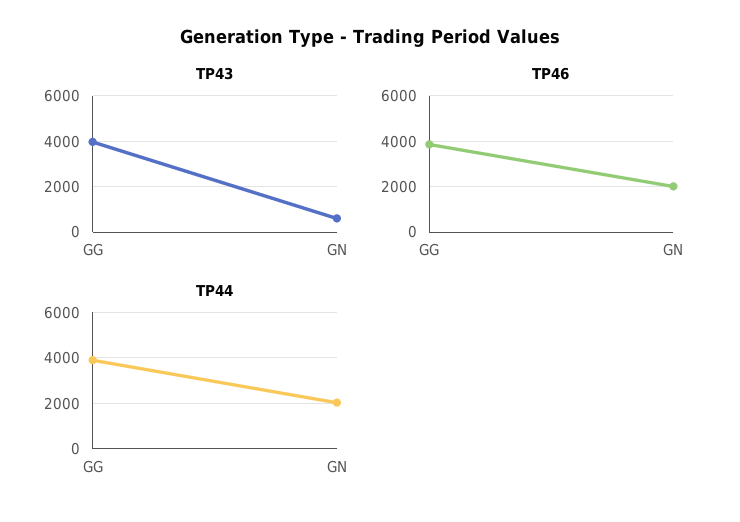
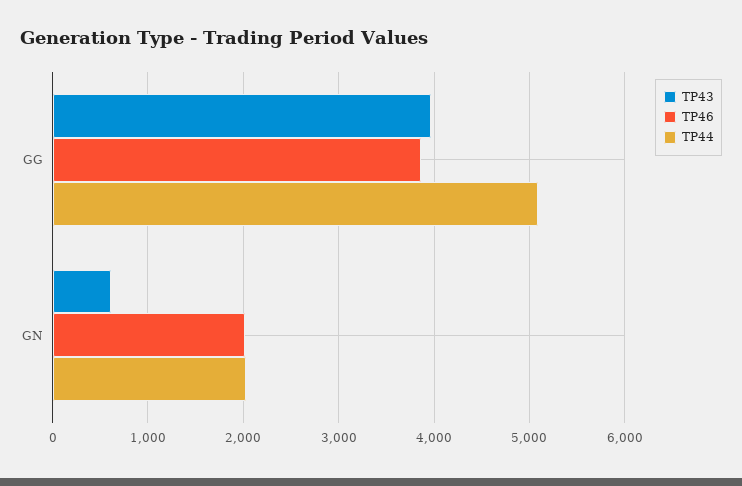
  {
    "TP43": {
      "GG": 4000,
      "GN": 600
    },
    "TP46": {
      "GG": 3900,
      "GN": 2000
    },
    "TP44": {
-     "GG": 4000,
+     "GG": 5100,
      "GN": 2000
    }
  }

